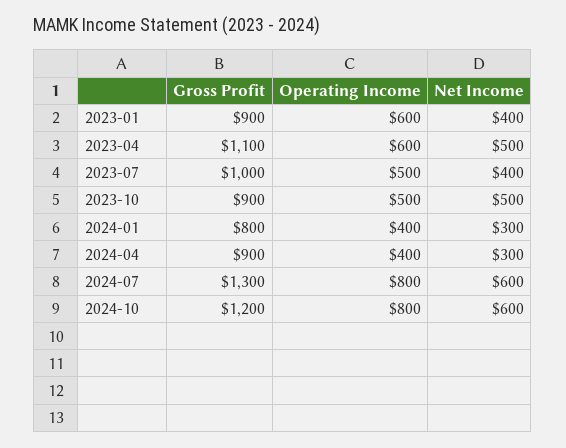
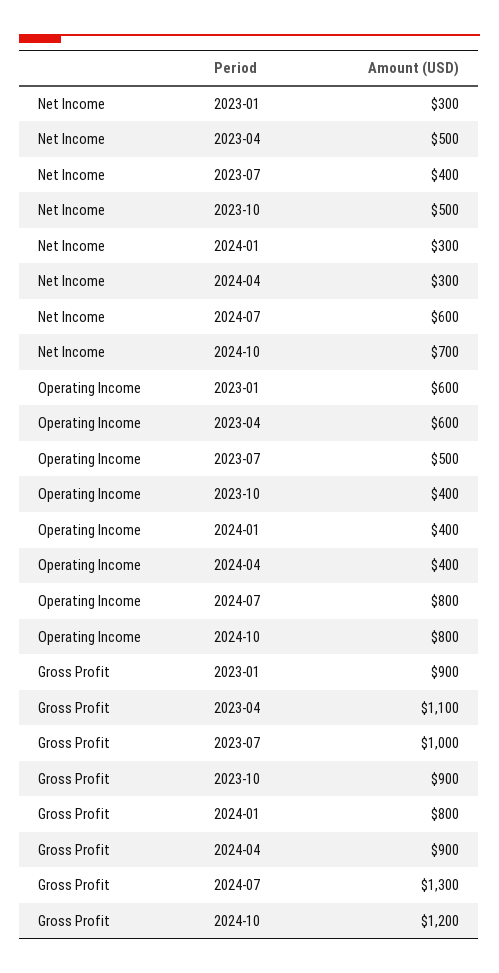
  {
    "Gross Profit": {
      "2023-01": 900,
      "2023-04": 1100,
      "2023-07": 1000,
      "2023-10": 900,
      "2024-01": 800,
      "2024-04": 900,
      "2024-07": 1300,
      "2024-10": 1200
    },
    "Operating Income": {
      "2023-01": 600,
      "2023-04": 600,
      "2023-07": 500,
-     "2023-10": 500,
+     "2023-10": 400,
      "2024-01": 400,
      "2024-04": 400,
      "2024-07": 800,
      "2024-10": 800
    },
    "Net Income": {
-     "2023-01": 400,
+     "2023-01": 300,
      "2023-04": 500,
      "2023-07": 400,
      "2023-10": 500,
      "2024-01": 300,
      "2024-04": 300,
      "2024-07": 600,
-     "2024-10": 600
+     "2024-10": 700
    }
  }

